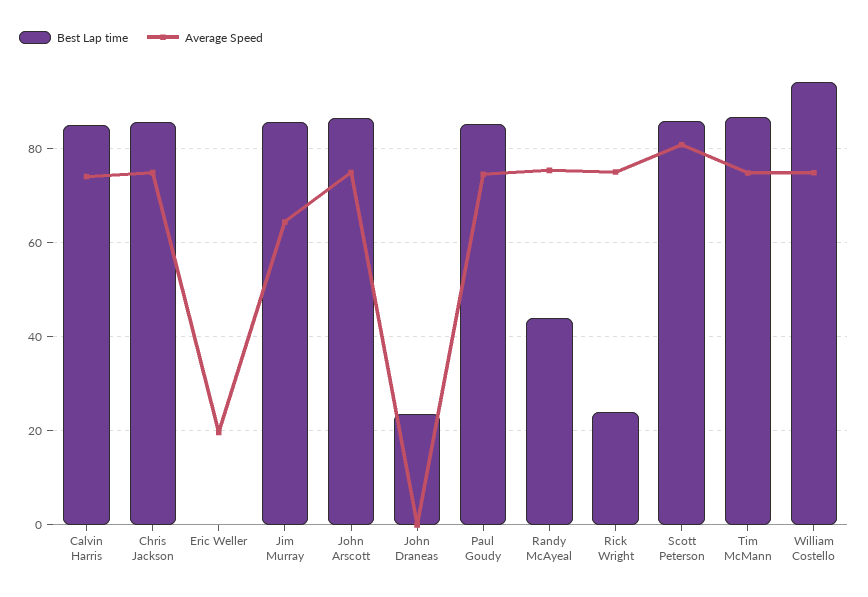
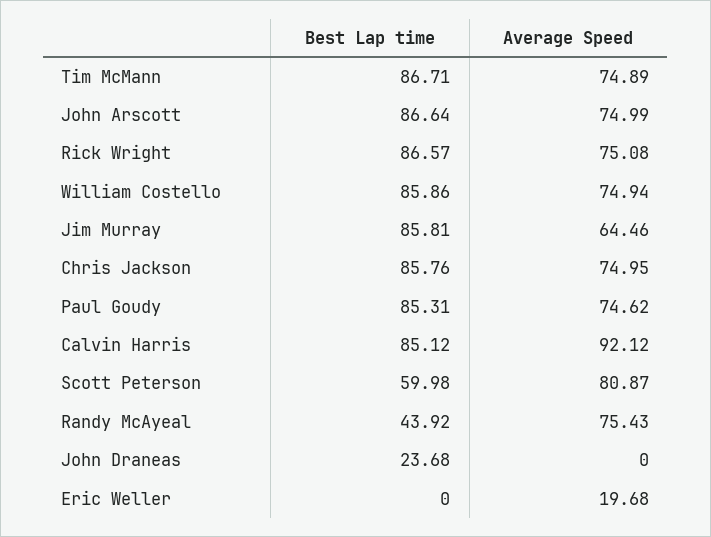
  {
    "Best Lap time": {
      "Calvin Harris": 85.12,
      "Chris Jackson": 85.76,
      "Eric Weller": 0,
      "Jim Murray": 85.81,
      "John Arscott": 86.64,
      "John Draneas": 23.68,
      "Paul Goudy": 85.31,
      "Randy McAyeal": 43.92,
-     "Rick Wright": 24,
+     "Rick Wright": 86.57,
-     "Scott Peterson": 86,
+     "Scott Peterson": 59.98,
      "Tim McMann": 86.71,
-     "William Costello": 94
+     "William Costello": 85.86
    },
    "Average Speed": {
-     "Calvin Harris": 74,
+     "Calvin Harris": 92.12,
      "Chris Jackson": 74.95,
      "Eric Weller": 19.68,
      "Jim Murray": 64.46,
      "John Arscott": 74.99,
      "John Draneas": 0,
      "Paul Goudy": 74.62,
      "Randy McAyeal": 75.43,
      "Rick Wright": 75.08,
      "Scott Peterson": 80.87,
      "Tim McMann": 74.89,
      "William Costello": 74.94
    }
  }

